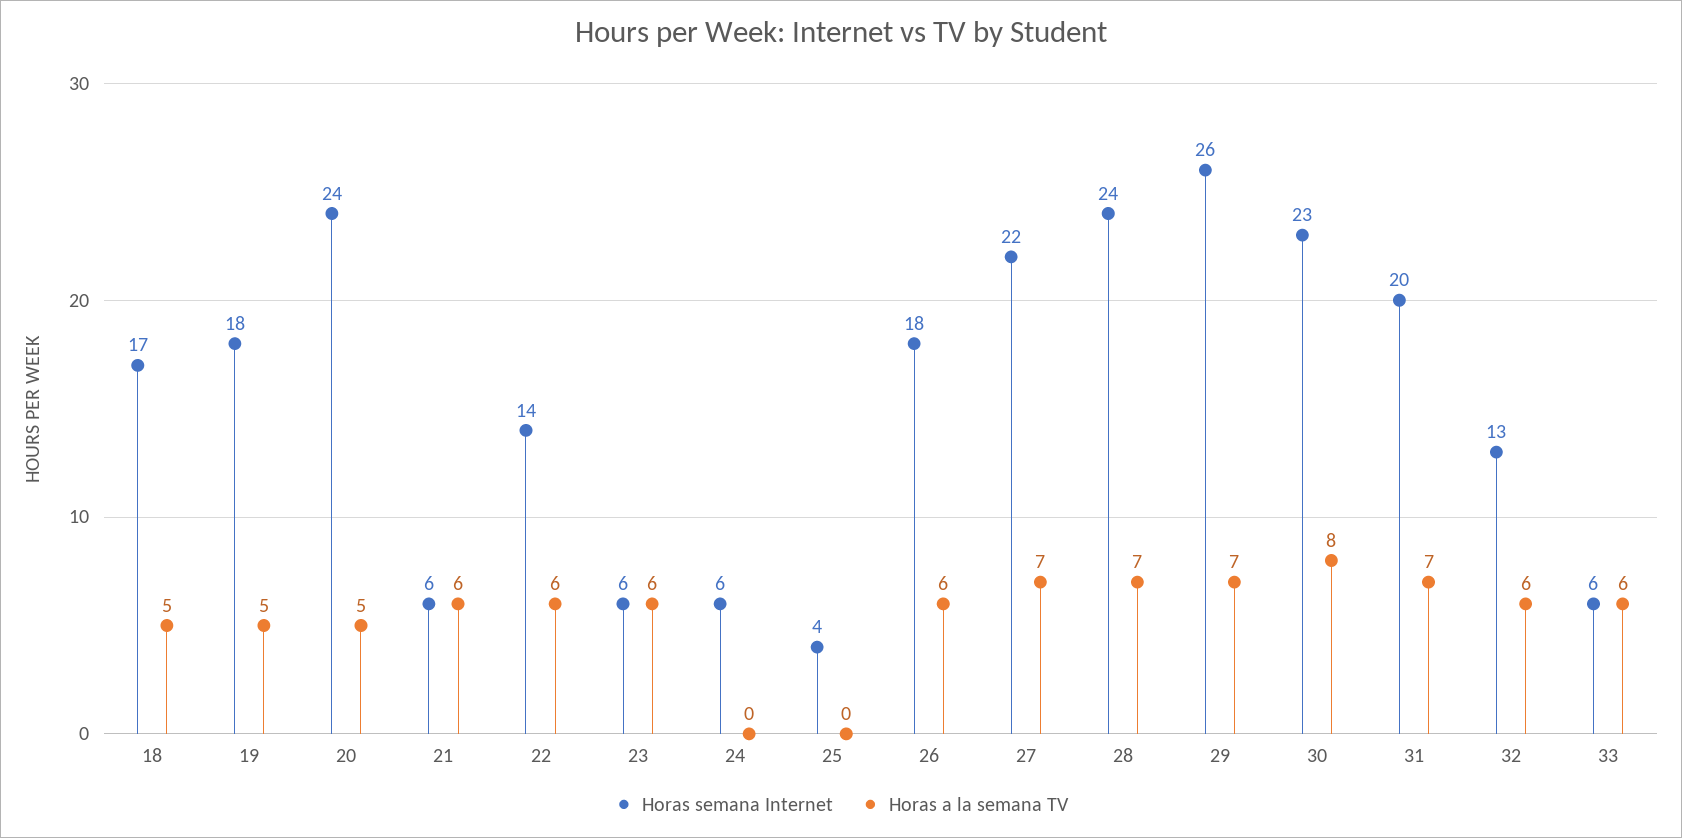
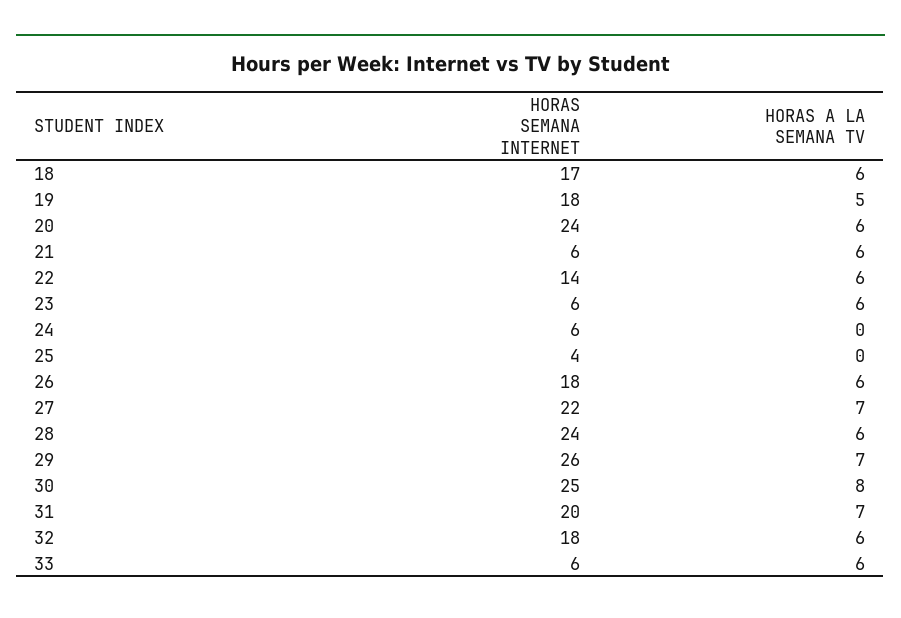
  {
    "Horas semana Internet": {
      "18": 17,
      "19": 18,
      "20": 24,
      "21": 6,
      "22": 14,
      "23": 6,
      "24": 6,
      "25": 4,
      "26": 18,
      "27": 22,
      "28": 24,
      "29": 26,
-     "30": 23,
+     "30": 25,
      "31": 20,
-     "32": 13,
+     "32": 18,
      "33": 6
    },
    "Horas a la semana TV": {
-     "18": 5,
+     "18": 6,
      "19": 5,
-     "20": 5,
+     "20": 6,
      "21": 6,
      "22": 6,
      "23": 6,
      "24": 0,
      "25": 0,
      "26": 6,
      "27": 7,
-     "28": 7,
+     "28": 6,
      "29": 7,
      "30": 8,
      "31": 7,
      "32": 6,
      "33": 6
    }
  }

